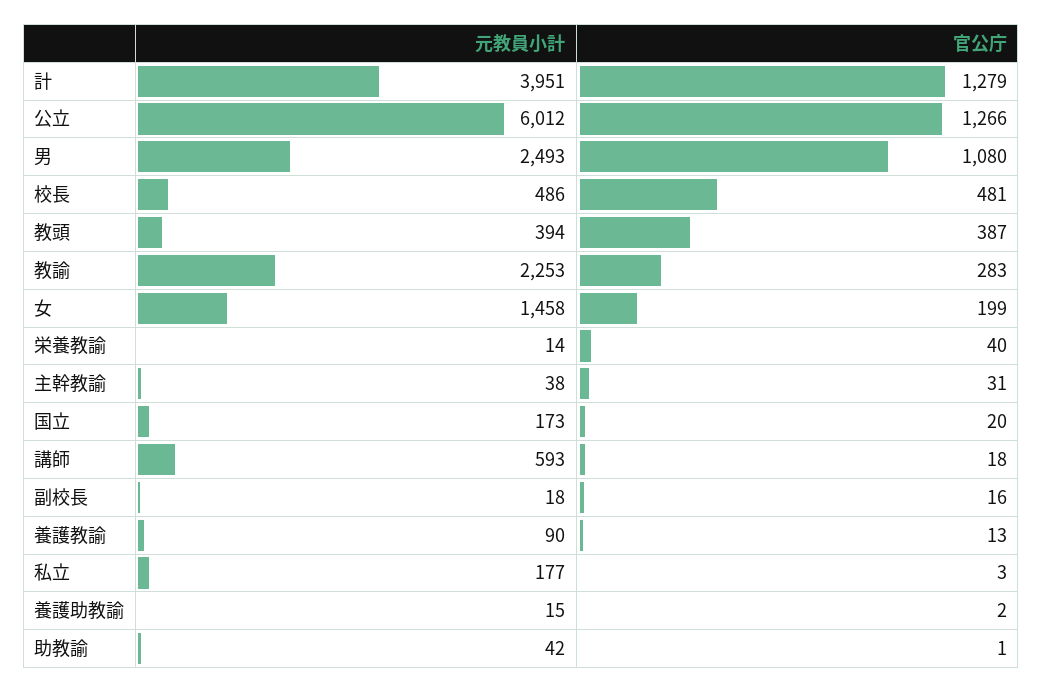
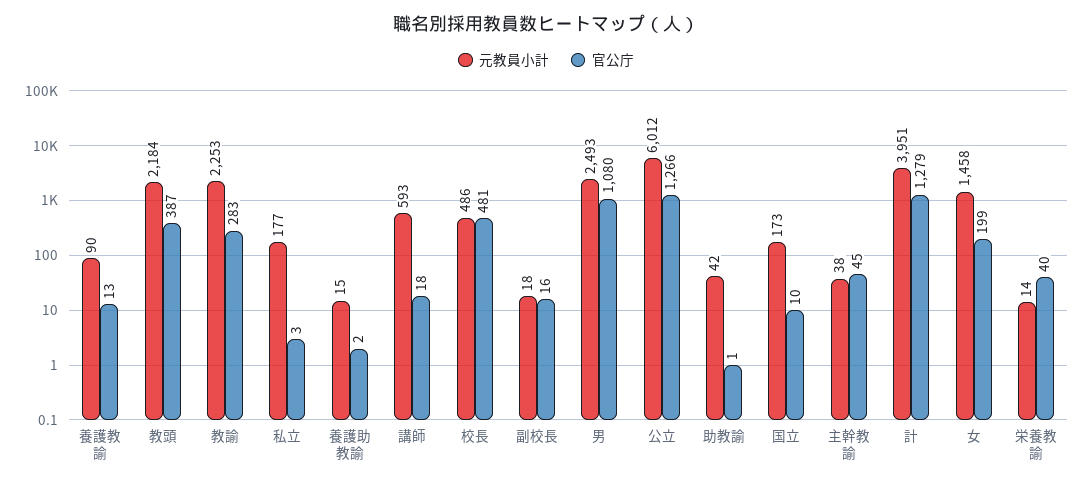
  {
    "元教員小計": {
      "計": 3951,
      "公立": 6012,
      "男": 2493,
      "校長": 486,
-     "教頭": 394,
+     "教頭": 2184,
      "教諭": 2253,
      "女": 1458,
      "栄養教諭": 14,
      "主幹教諭": 38,
      "国立": 173,
      "講師": 593,
      "副校長": 18,
      "養護教諭": 90,
      "私立": 177,
      "養護助教諭": 15,
      "助教諭": 42
    },
    "官公庁": {
      "計": 1279,
      "公立": 1266,
      "男": 1080,
      "校長": 481,
      "教頭": 387,
      "教諭": 283,
      "女": 199,
      "栄養教諭": 40,
-     "主幹教諭": 31,
+     "主幹教諭": 45,
-     "国立": 20,
+     "国立": 10,
      "講師": 18,
      "副校長": 16,
      "養護教諭": 13,
      "私立": 3,
      "養護助教諭": 2,
      "助教諭": 1
    }
  }

